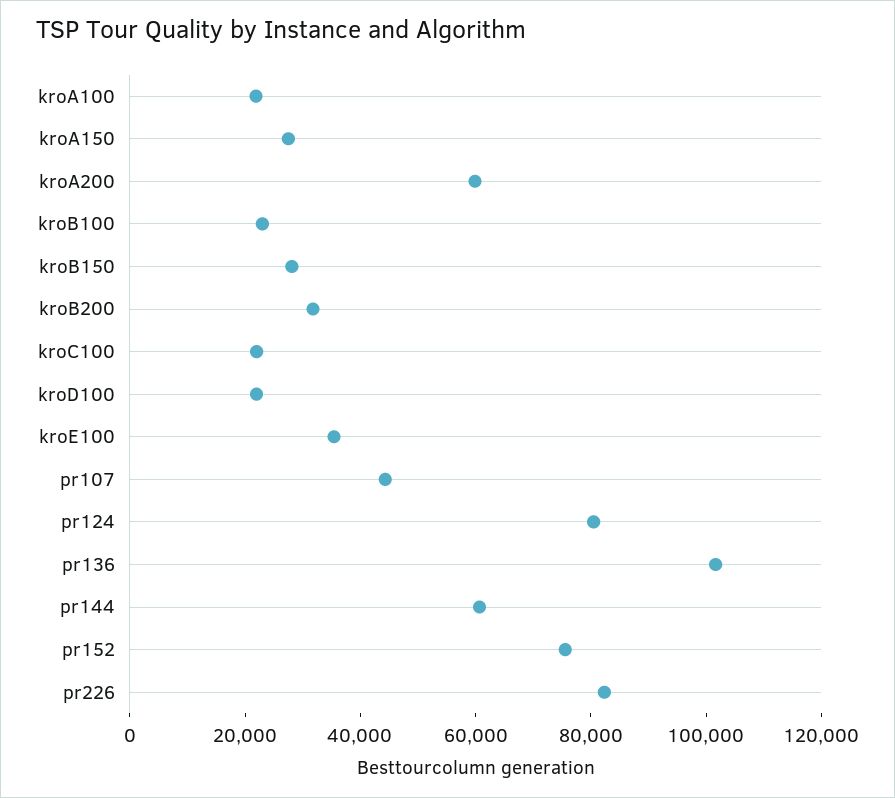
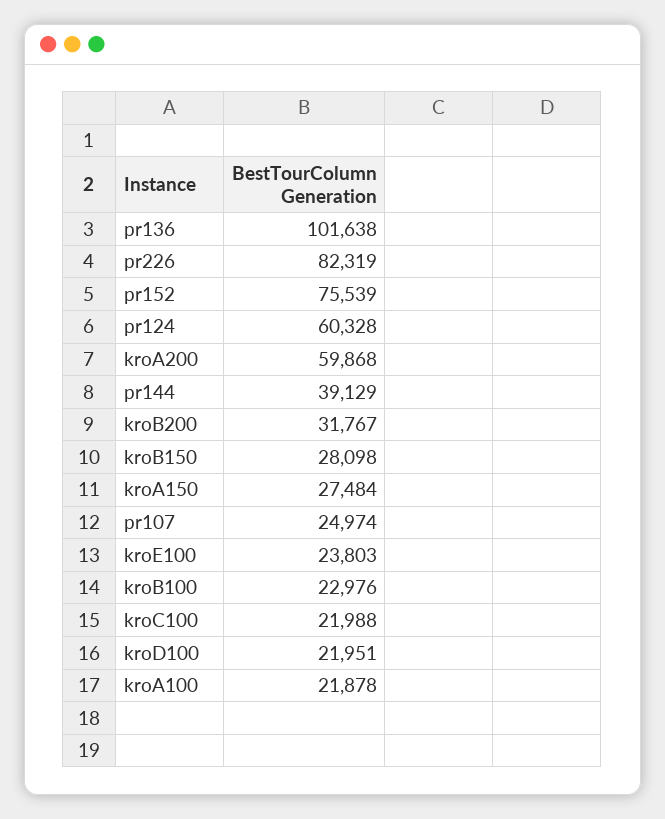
  {
    "kroA100": 21878,
    "kroA150": 27484,
    "kroA200": 59868,
    "kroB100": 22976,
    "kroB150": 28098,
    "kroB200": 31767,
    "kroC100": 21988,
    "kroD100": 21951,
-   "kroE100": 35000,
+   "kroE100": 23803,
-   "pr107": 45000,
+   "pr107": 24974,
-   "pr124": 80000,
+   "pr124": 60328,
    "pr136": 101638,
-   "pr144": 60000,
+   "pr144": 39129,
    "pr152": 75539,
    "pr226": 82319
  }

